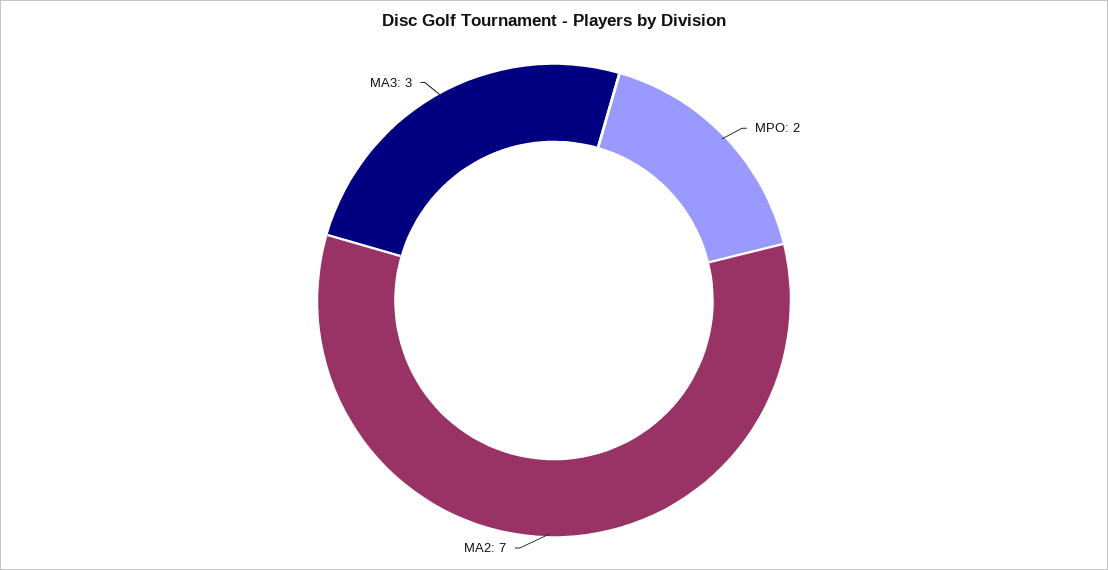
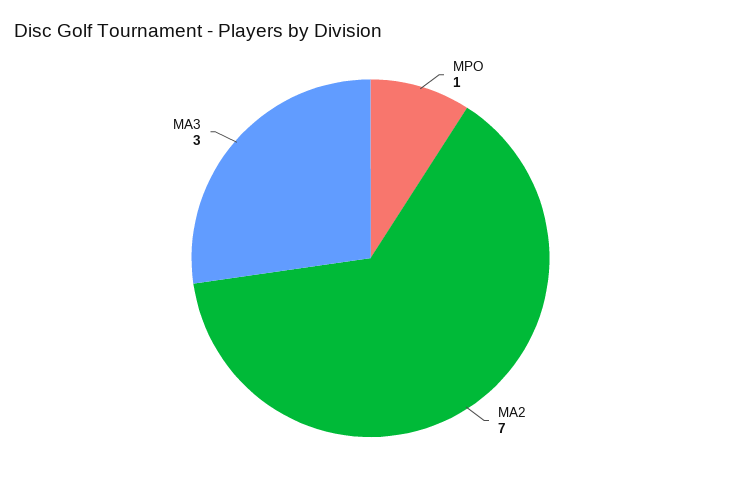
  {
-   "MPO": 2,
+   "MPO": 1,
    "MA2": 7,
    "MA3": 3
  }

